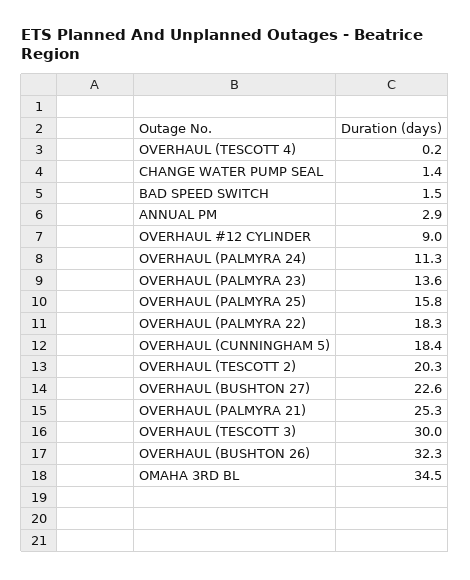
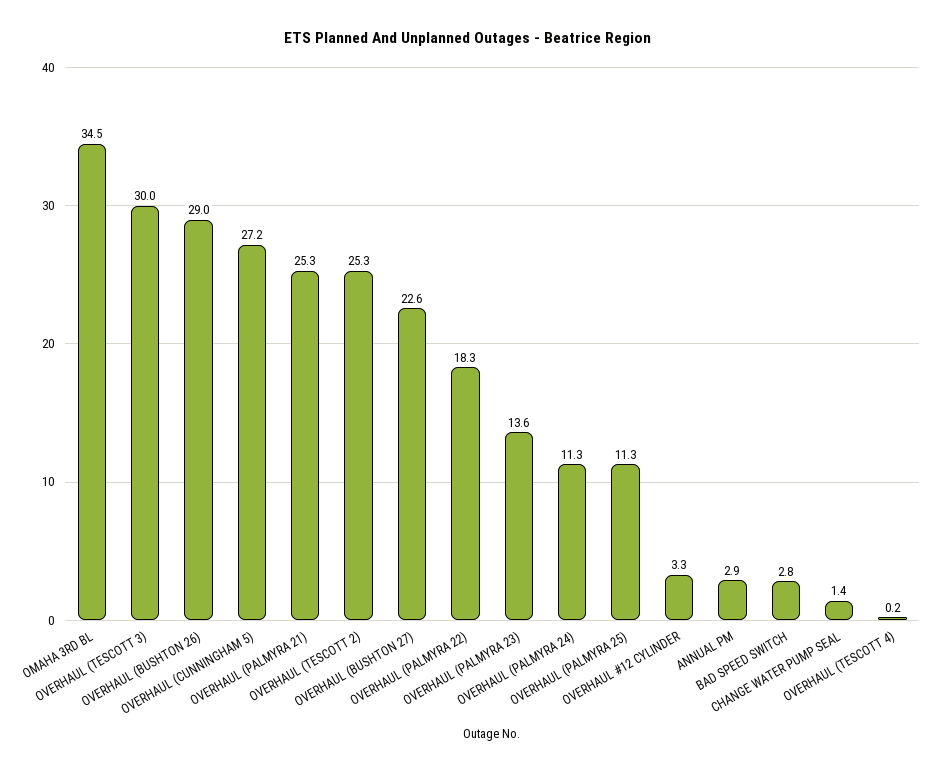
  {
    "OVERHAUL (TESCOTT 4)": 0.2,
    "CHANGE WATER PUMP SEAL": 1.4,
-   "BAD SPEED SWITCH": 1.5,
+   "BAD SPEED SWITCH": 2.8,
    "ANNUAL PM": 2.9,
-   "OVERHAUL #12 CYLINDER": 9,
+   "OVERHAUL #12 CYLINDER": 3.3,
    "OVERHAUL (PALMYRA 24)": 11.3,
    "OVERHAUL (PALMYRA 23)": 13.6,
-   "OVERHAUL (PALMYRA 25)": 15.8,
+   "OVERHAUL (PALMYRA 25)": 11.3,
    "OVERHAUL (PALMYRA 22)": 18.3,
-   "OVERHAUL (CUNNINGHAM 5)": 18.4,
+   "OVERHAUL (CUNNINGHAM 5)": 27.2,
-   "OVERHAUL (TESCOTT 2)": 20.3,
+   "OVERHAUL (TESCOTT 2)": 25.3,
    "OVERHAUL (BUSHTON 27)": 22.6,
    "OVERHAUL (PALMYRA 21)": 25.3,
    "OVERHAUL (TESCOTT 3)": 30,
-   "OVERHAUL (BUSHTON 26)": 32.3,
+   "OVERHAUL (BUSHTON 26)": 29,
    "OMAHA 3RD BL": 34.5
  }

